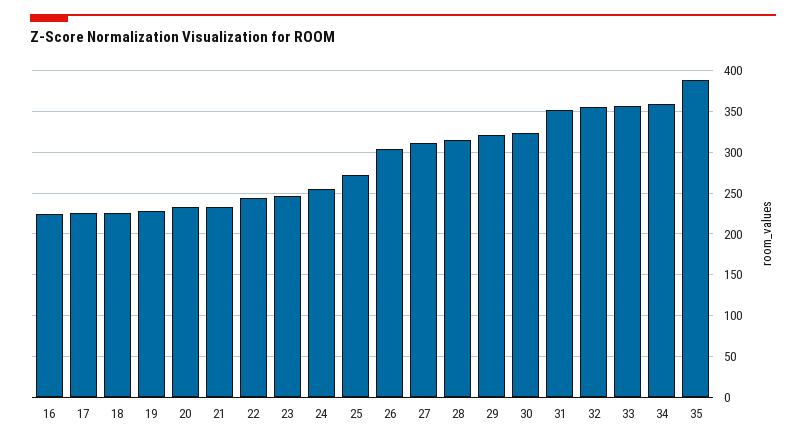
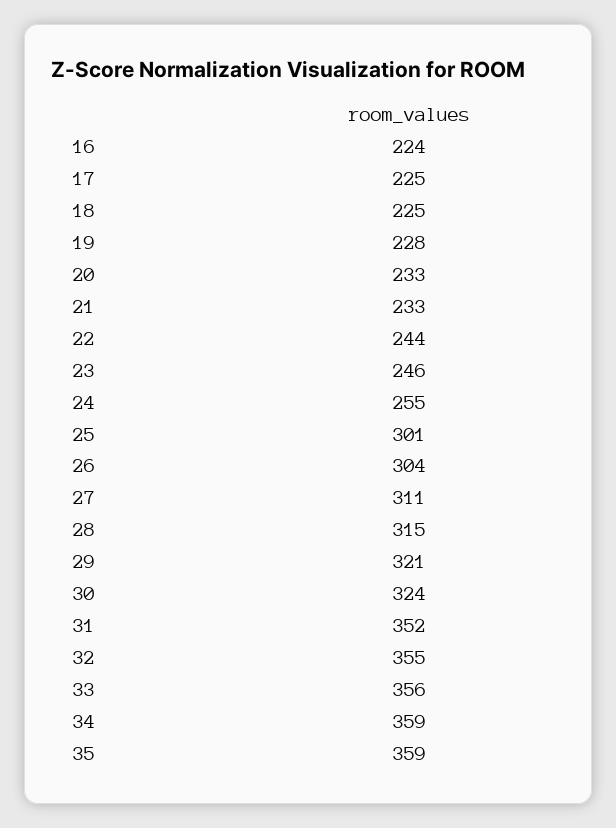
  {
    "16": 224,
    "17": 225,
    "18": 225,
    "19": 228,
    "20": 233,
    "21": 233,
    "22": 244,
    "23": 246,
    "24": 255,
-   "25": 270,
+   "25": 301,
    "26": 304,
    "27": 311,
    "28": 315,
    "29": 321,
    "30": 324,
    "31": 352,
    "32": 355,
    "33": 356,
    "34": 359,
-   "35": 390
+   "35": 359
  }

